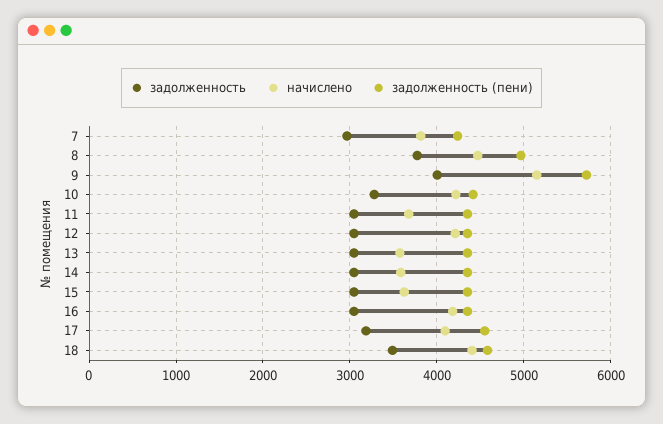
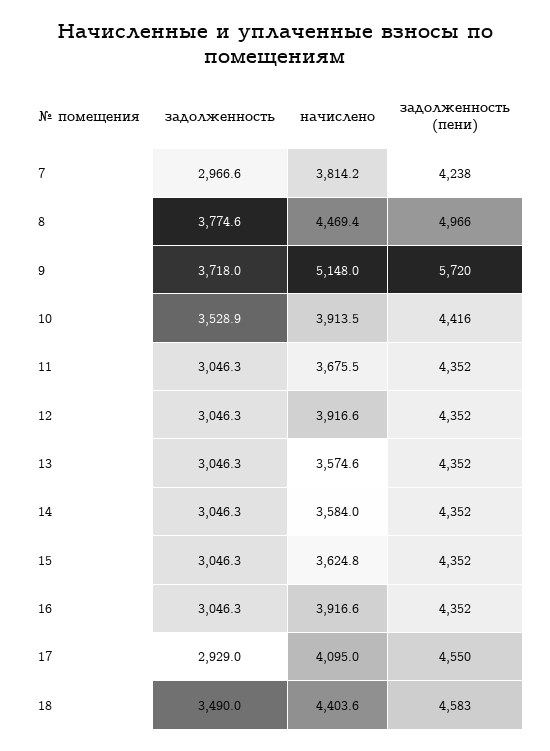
  {
    "задолженность": {
      "7": 2966.6,
      "8": 3774.6,
-     "9": 4000,
+     "9": 3718,
-     "10": 3300,
+     "10": 3528.9,
      "11": 3046.3,
      "12": 3046.3,
      "13": 3046.3,
      "14": 3046.3,
      "15": 3046.3,
      "16": 3046.3,
-     "17": 3200,
+     "17": 2929,
      "18": 3490
    },
    "начислено": {
      "7": 3814.2,
      "8": 4469.4,
      "9": 5148,
-     "10": 4200,
+     "10": 3913.5,
      "11": 3675.5,
-     "12": 4200,
+     "12": 3916.6,
      "13": 3574.6,
      "14": 3584,
      "15": 3624.8,
-     "16": 4200,
+     "16": 3916.6,
      "17": 4095,
      "18": 4403.6
    },
    "задолженность (пени)": {
      "7": 4238,
      "8": 4966,
      "9": 5720,
      "10": 4416,
      "11": 4352,
      "12": 4352,
      "13": 4352,
      "14": 4352,
      "15": 4352,
      "16": 4352,
      "17": 4550,
      "18": 4583
    }
  }

